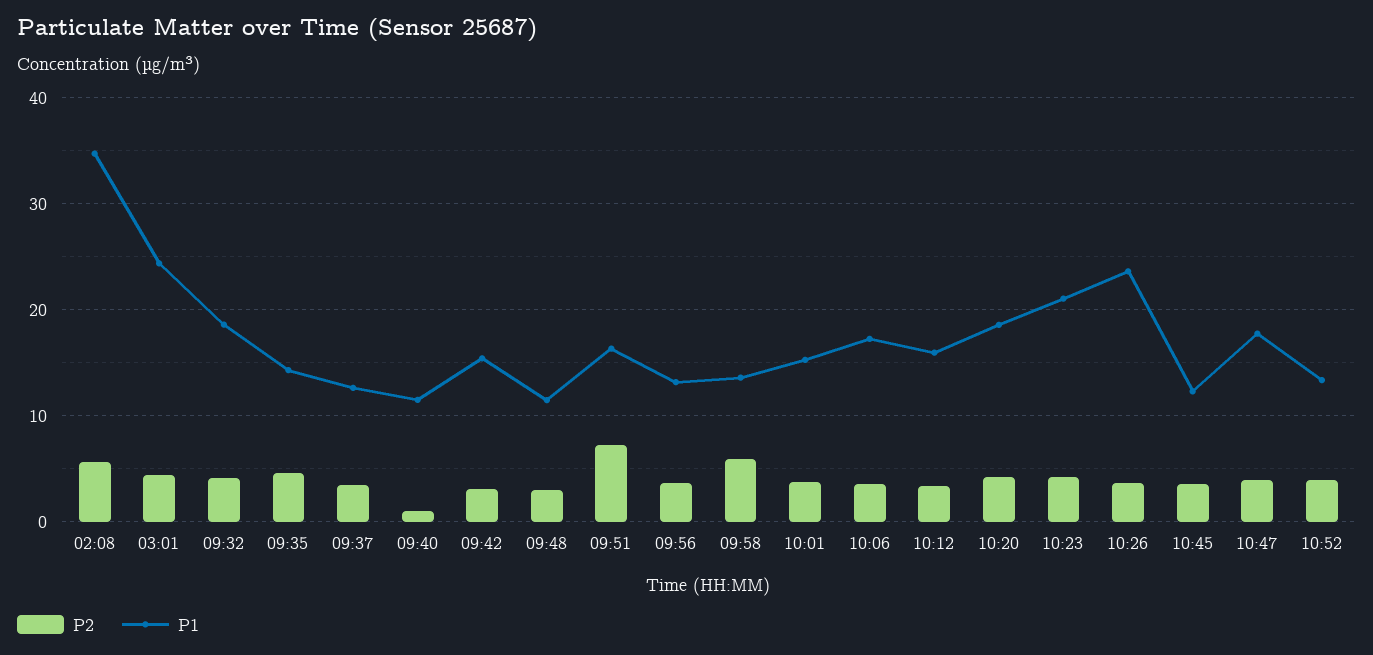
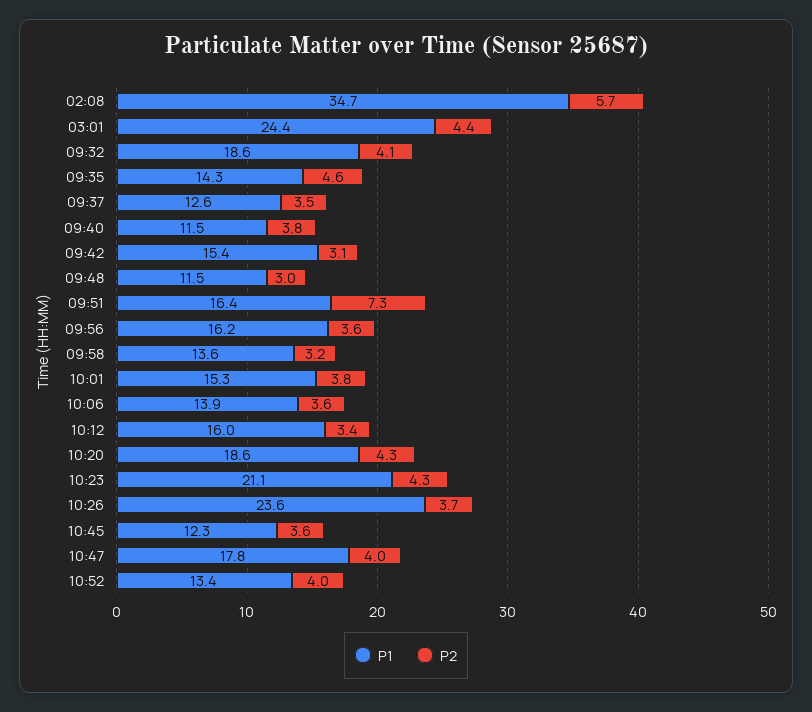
  {
    "P2": {
      "02:08": 5.7,
      "03:01": 4.4,
      "09:32": 4.1,
      "09:35": 4.6,
      "09:37": 3.5,
-     "09:40": 1,
+     "09:40": 3.8,
      "09:42": 3.1,
      "09:48": 3,
      "09:51": 7.3,
      "09:56": 3.6,
-     "09:58": 6,
+     "09:58": 3.2,
      "10:01": 3.8,
      "10:06": 3.6,
      "10:12": 3.4,
      "10:20": 4.3,
      "10:23": 4.3,
      "10:26": 3.7,
      "10:45": 3.6,
      "10:47": 4,
      "10:52": 4
    },
    "P1": {
      "02:08": 34.7,
      "03:01": 24.4,
      "09:32": 18.6,
      "09:35": 14.3,
      "09:37": 12.6,
      "09:40": 11.5,
      "09:42": 15.4,
      "09:48": 11.5,
      "09:51": 16.4,
-     "09:56": 13,
+     "09:56": 16.2,
      "09:58": 13.6,
      "10:01": 15.3,
-     "10:06": 17,
+     "10:06": 13.9,
      "10:12": 16,
      "10:20": 18.6,
      "10:23": 21.1,
      "10:26": 23.6,
      "10:45": 12.3,
      "10:47": 17.8,
      "10:52": 13.4
    }
  }

